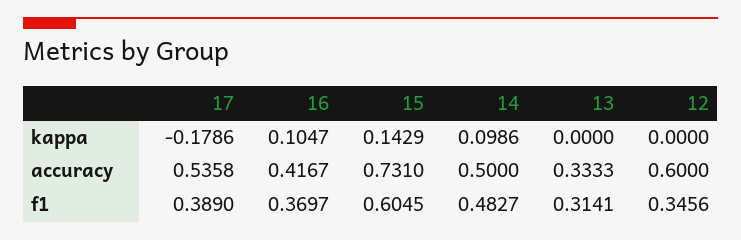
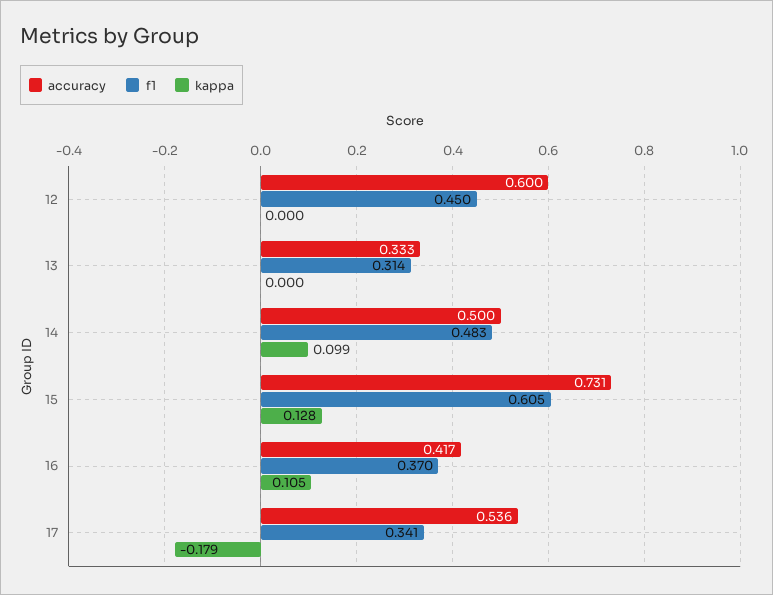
  {
    "kappa": {
      "17": -0.1786,
      "16": 0.1047,
-     "15": 0.1429,
+     "15": 0.128,
      "14": 0.0986,
      "13": 0,
      "12": 0
    },
    "accuracy": {
      "17": 0.5358,
      "16": 0.4167,
      "15": 0.731,
      "14": 0.5,
      "13": 0.3333,
      "12": 0.6
    },
    "f1": {
-     "17": 0.389,
+     "17": 0.341,
      "16": 0.3697,
      "15": 0.6045,
      "14": 0.4827,
      "13": 0.3141,
-     "12": 0.3456
+     "12": 0.45
    }
  }

